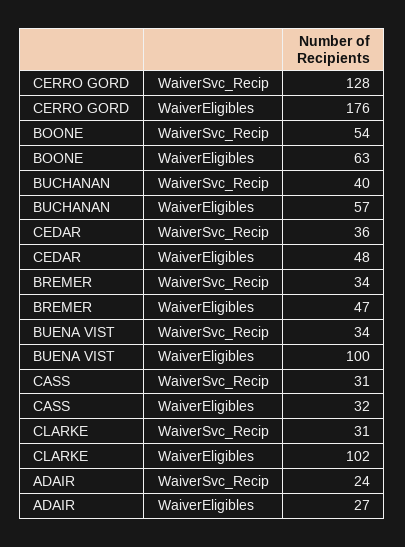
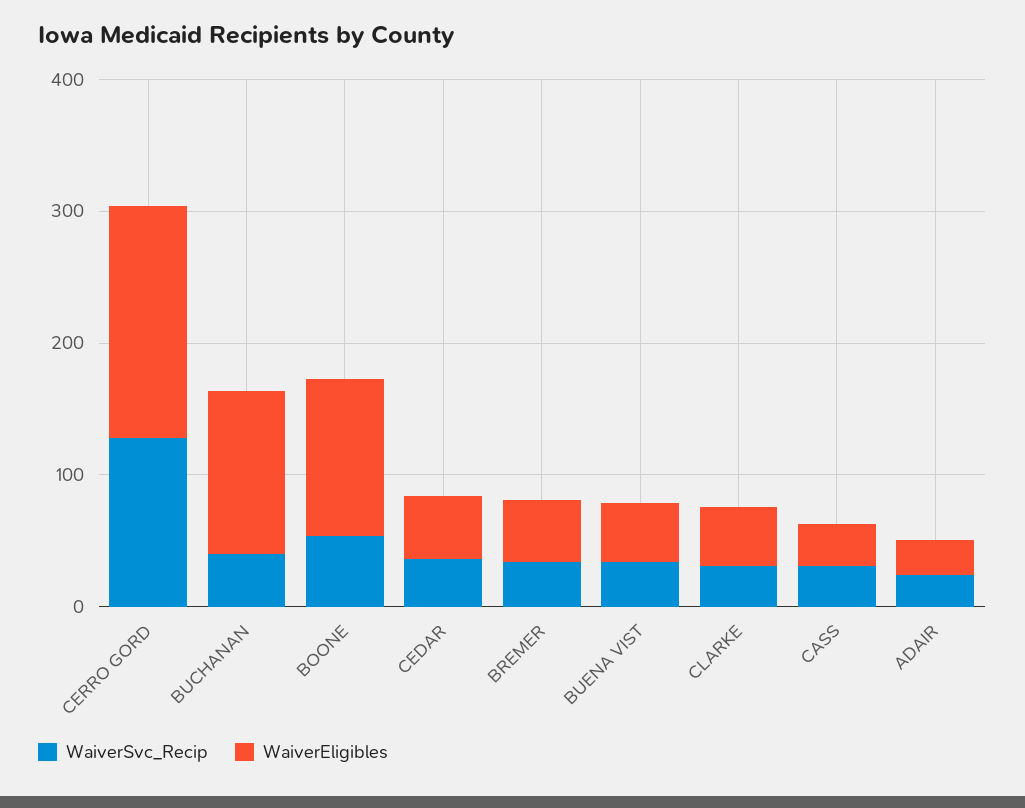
  {
    "WaiverSvc_Recip": {
      "CERRO GORD": 128,
      "BOONE": 54,
      "BUCHANAN": 40,
      "CEDAR": 36,
      "BREMER": 34,
      "BUENA VIST": 34,
      "CASS": 31,
      "CLARKE": 31,
      "ADAIR": 24
    },
    "WaiverEligibles": {
      "CERRO GORD": 176,
-     "BOONE": 63,
+     "BOONE": 120,
-     "BUCHANAN": 57,
+     "BUCHANAN": 120,
      "CEDAR": 48,
      "BREMER": 47,
-     "BUENA VIST": 100,
+     "BUENA VIST": 40,
      "CASS": 32,
-     "CLARKE": 102,
+     "CLARKE": 40,
      "ADAIR": 27
    }
  }

